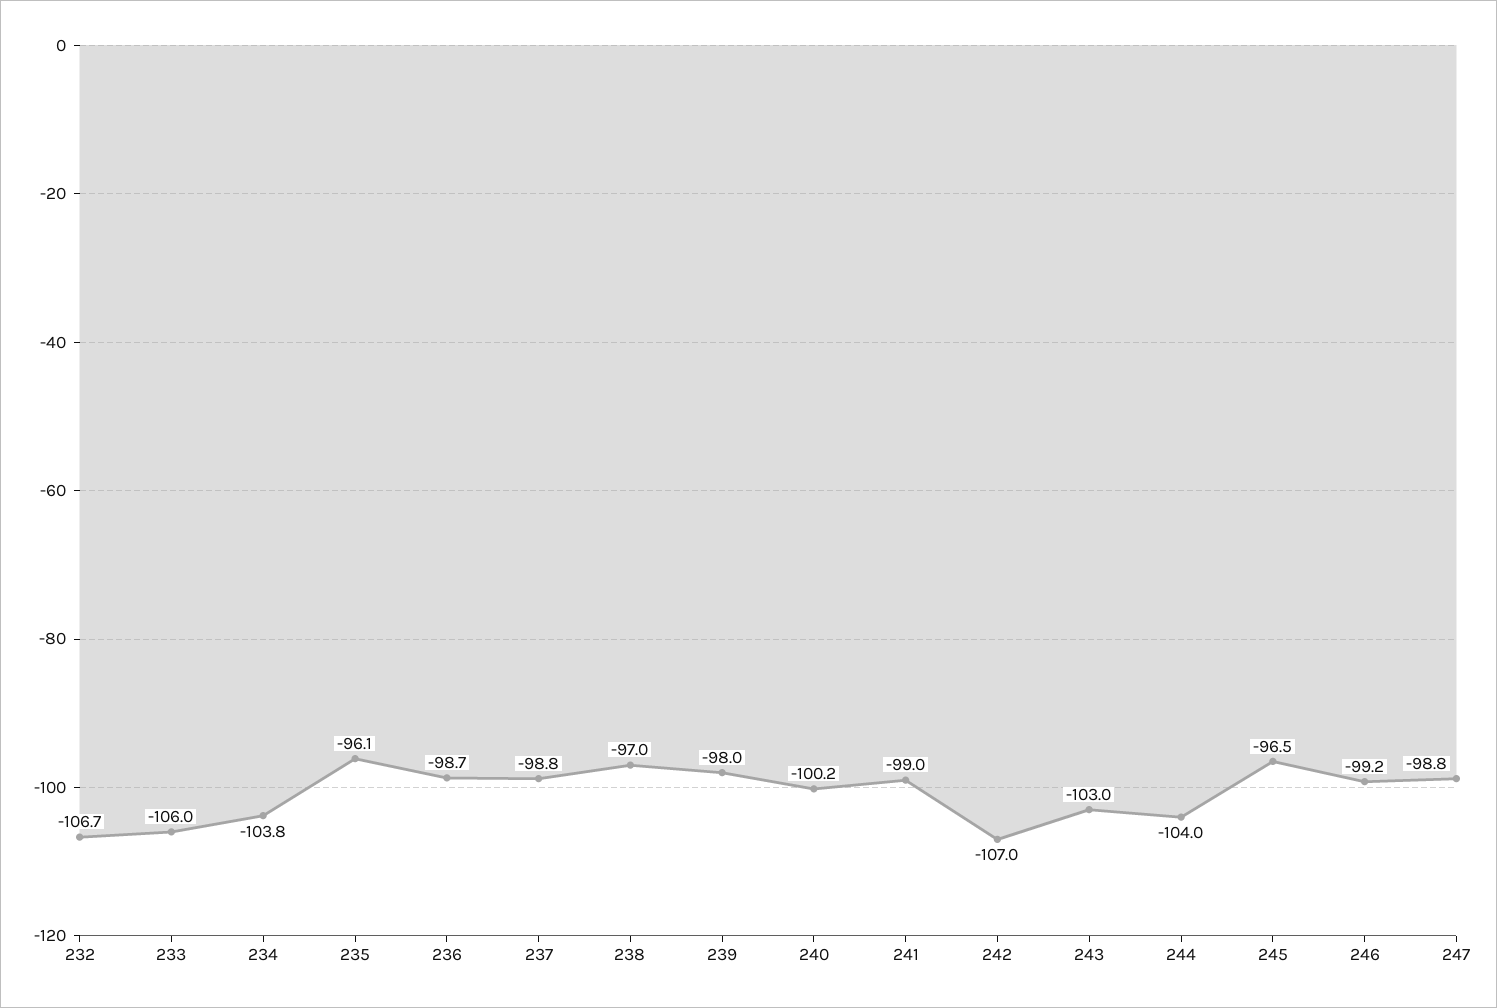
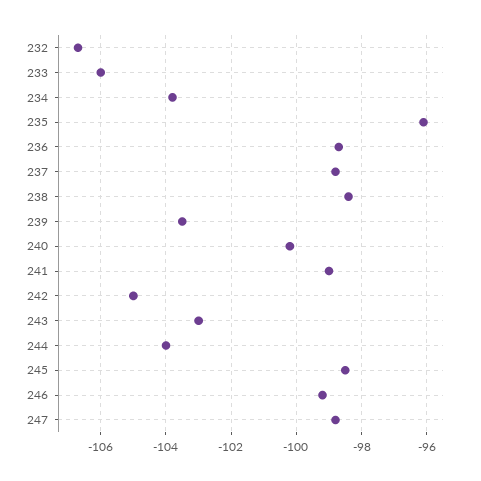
  {
    "232": -106.7,
    "233": -106,
    "234": -103.8,
    "235": -96.1,
    "236": -98.7,
    "237": -98.8,
-   "238": -97,
+   "238": -98.5,
-   "239": -98,
+   "239": -103.5,
    "240": -100.2,
    "241": -99,
-   "242": -107,
+   "242": -105,
    "243": -103,
    "244": -104,
-   "245": -96.5,
+   "245": -98.5,
    "246": -99.2,
    "247": -98.8
  }

